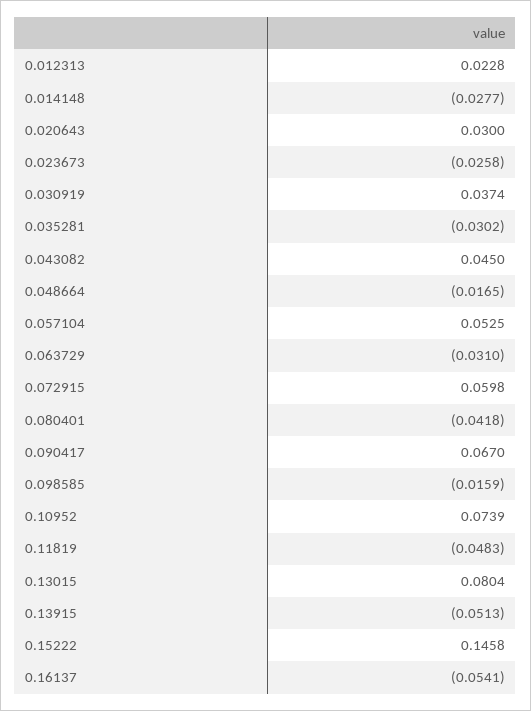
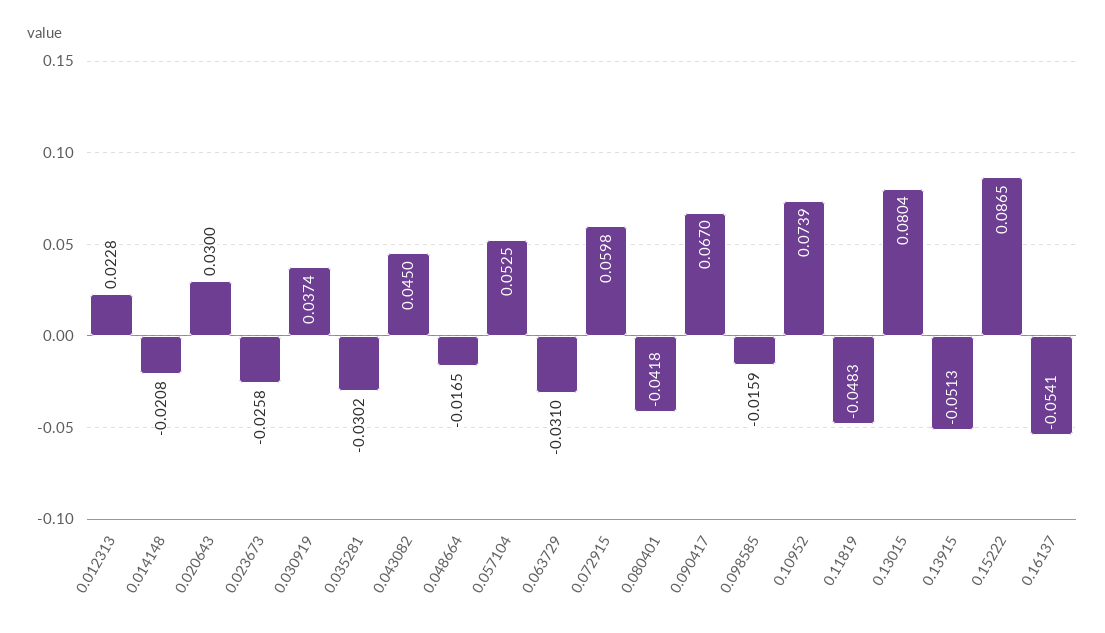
  {
    "0.012313": 0.0228,
-   "0.014148": -0.0277,
+   "0.014148": -0.0208,
    "0.020643": 0.03,
    "0.023673": -0.0258,
    "0.030919": 0.0374,
    "0.035281": -0.0302,
    "0.043082": 0.045,
    "0.048664": -0.0165,
    "0.057104": 0.0525,
    "0.063729": -0.031,
    "0.072915": 0.0598,
    "0.080401": -0.0418,
    "0.090417": 0.067,
    "0.098585": -0.0159,
    "0.10952": 0.0739,
    "0.11819": -0.0483,
    "0.13015": 0.0804,
    "0.13915": -0.0513,
-   "0.15222": 0.1458,
+   "0.15222": 0.0865,
    "0.16137": -0.0541
  }

